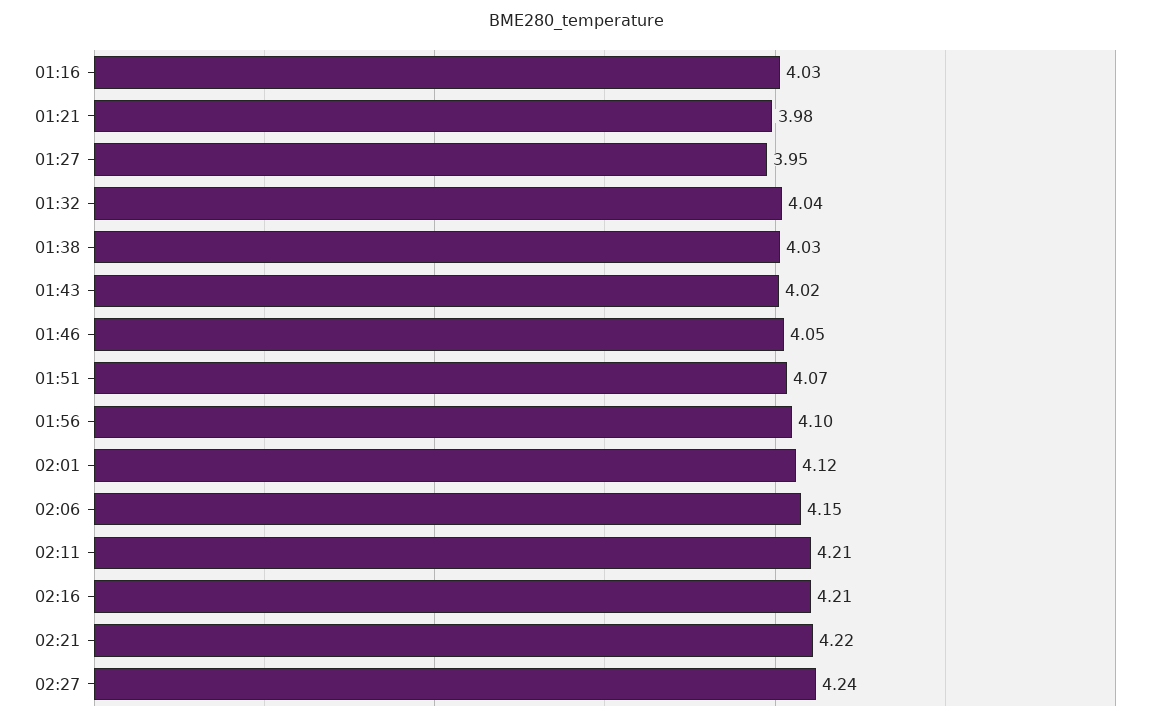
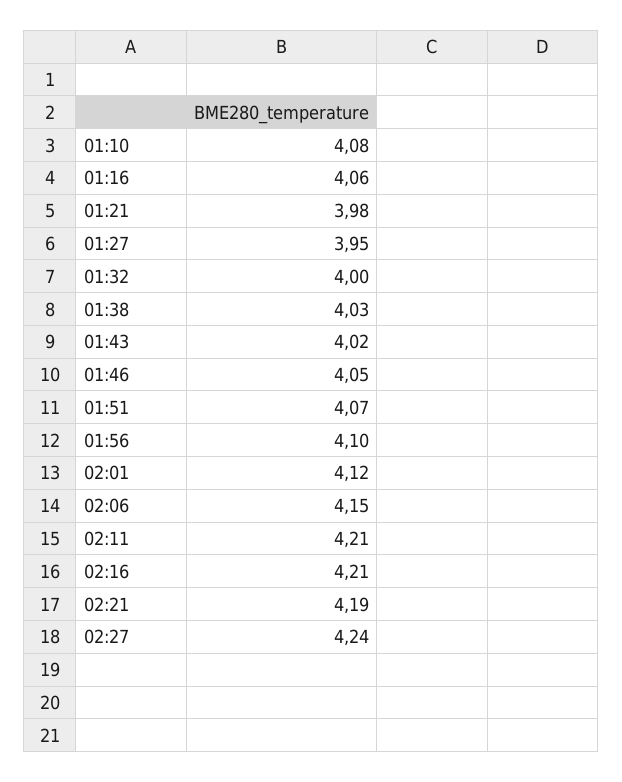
  {
-   "01:16": 4.03,
+   "01:16": 4.06,
    "01:21": 3.98,
    "01:27": 3.95,
-   "01:32": 4.04,
+   "01:32": 4,
    "01:38": 4.03,
    "01:43": 4.02,
    "01:46": 4.05,
    "01:51": 4.07,
    "01:56": 4.1,
    "02:01": 4.12,
    "02:06": 4.15,
    "02:11": 4.21,
    "02:16": 4.21,
-   "02:21": 4.22,
+   "02:21": 4.19,
-   "02:27": 4.24
+   "02:27": 4.24,
+   "01:10": 4.08
  }

